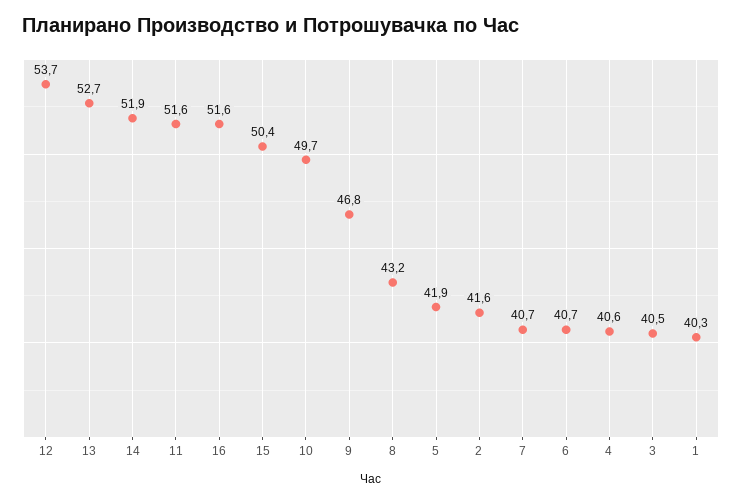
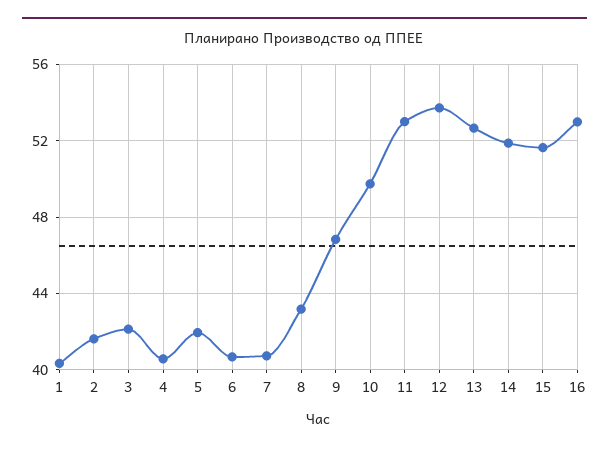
  {
    "12": 53.7,
    "13": 52.7,
    "14": 51.9,
-   "11": 51.6,
+   "11": 53,
-   "16": 51.6,
+   "16": 53,
-   "15": 50.4,
+   "15": 51.5,
    "10": 49.7,
    "9": 46.8,
    "8": 43.2,
    "5": 41.9,
    "2": 41.6,
    "7": 40.7,
    "6": 40.7,
    "4": 40.6,
-   "3": 40.5,
+   "3": 42,
    "1": 40.3
  }

